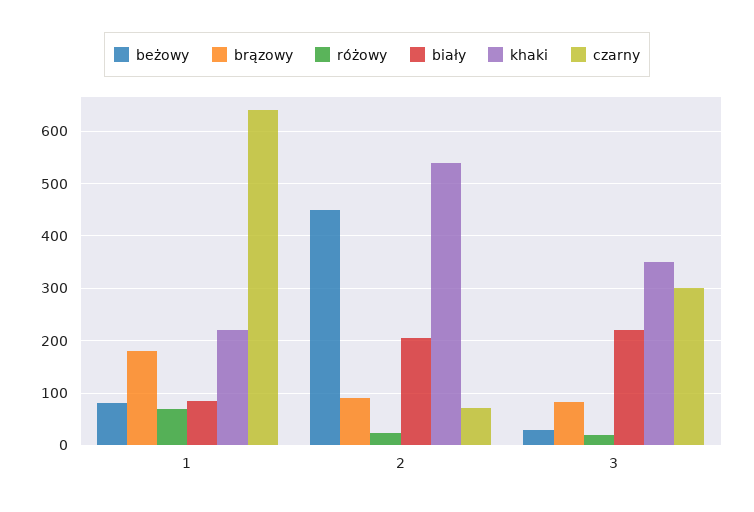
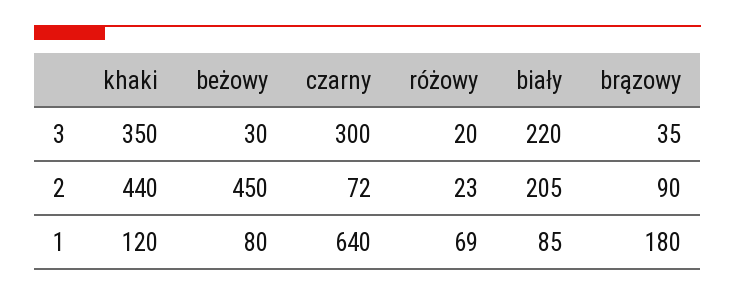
  {
    "beżowy": {
      "1": 80,
      "2": 450,
      "3": 30
    },
    "brązowy": {
      "1": 180,
      "2": 90,
-     "3": 80
+     "3": 35
    },
    "różowy": {
      "1": 69,
      "2": 23,
      "3": 20
    },
    "biały": {
      "1": 85,
      "2": 205,
      "3": 220
    },
    "khaki": {
-     "1": 220,
+     "1": 120,
-     "2": 540,
+     "2": 440,
      "3": 350
    },
    "czarny": {
      "1": 640,
      "2": 72,
      "3": 300
    }
  }

